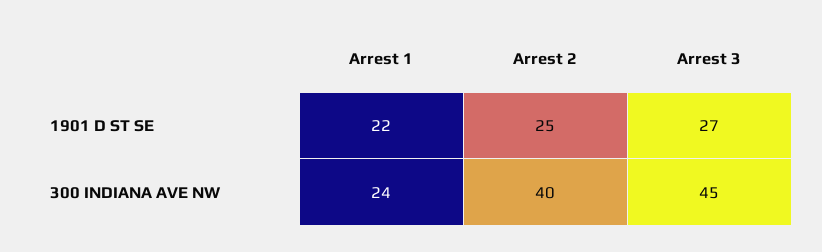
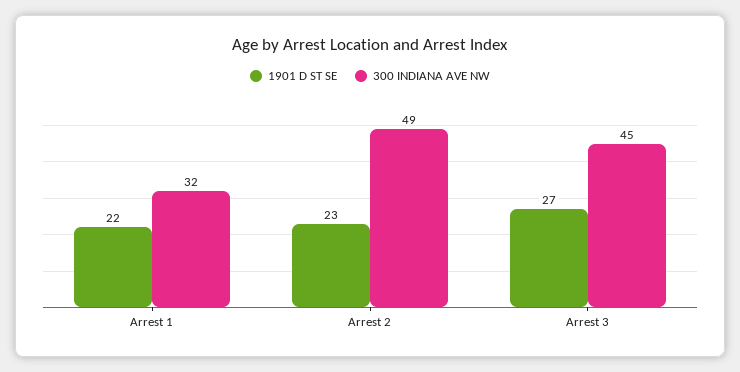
  {
    "1901 D ST SE": {
      "Arrest 1": 22,
-     "Arrest 2": 25,
+     "Arrest 2": 23,
      "Arrest 3": 27
    },
    "300 INDIANA AVE NW": {
-     "Arrest 1": 24,
+     "Arrest 1": 32,
-     "Arrest 2": 40,
+     "Arrest 2": 49,
      "Arrest 3": 45
    }
  }

